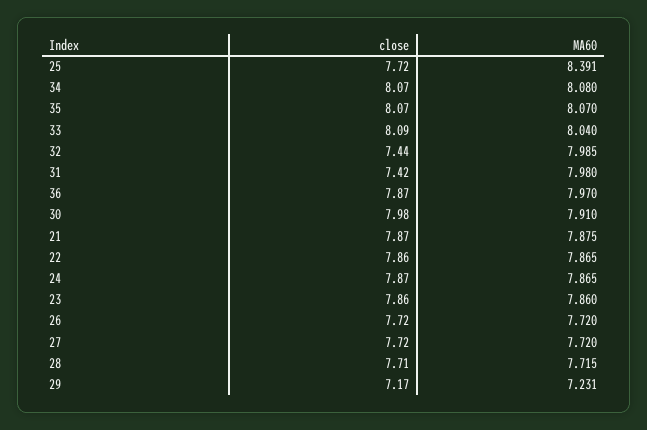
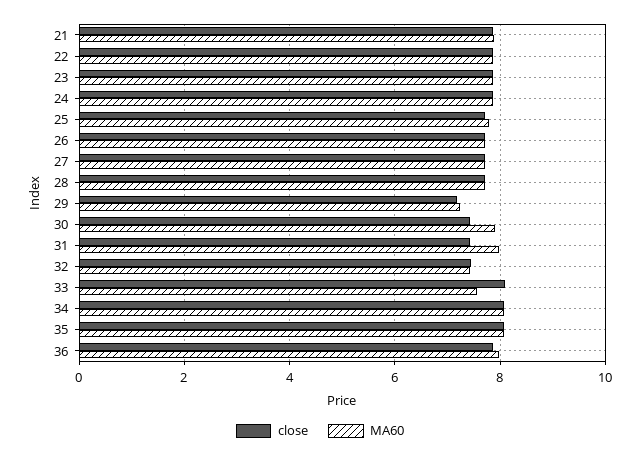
  {
    "close": {
      "25": 7.72,
      "34": 8.07,
      "35": 8.07,
      "33": 8.09,
      "32": 7.44,
      "31": 7.42,
      "36": 7.87,
-     "30": 7.98,
+     "30": 7.4,
      "21": 7.87,
      "22": 7.86,
      "24": 7.87,
      "23": 7.86,
      "26": 7.72,
      "27": 7.72,
      "28": 7.71,
      "29": 7.17
    },
    "MA60": {
-     "25": 8.391,
+     "25": 7.8,
      "34": 8.08,
      "35": 8.07,
-     "33": 8.04,
+     "33": 7.6,
-     "32": 7.985,
+     "32": 7.4,
      "31": 7.98,
      "36": 7.97,
      "30": 7.91,
      "21": 7.875,
      "22": 7.865,
      "24": 7.865,
      "23": 7.86,
      "26": 7.72,
      "27": 7.72,
      "28": 7.715,
      "29": 7.231
    }
  }

